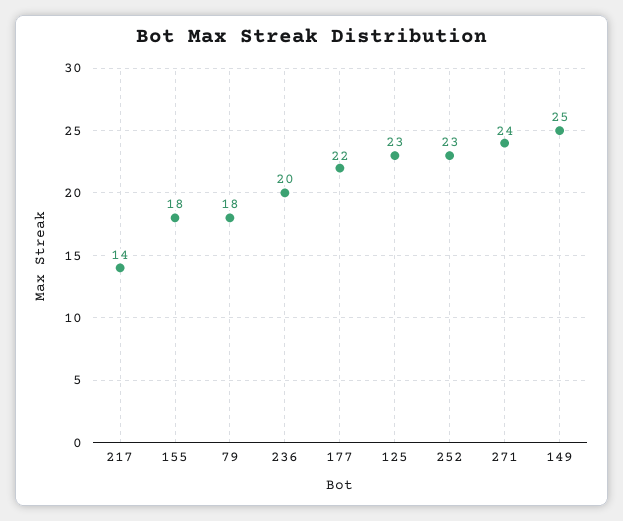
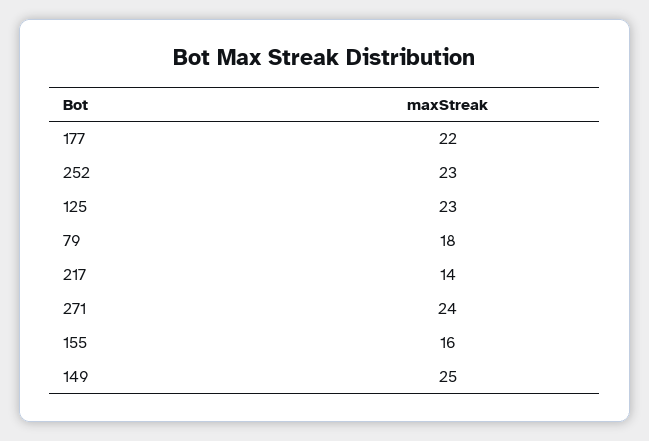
  {
    "217": 14,
-   "155": 18,
+   "155": 16,
    "79": 18,
-   "236": 20,
    "177": 22,
    "125": 23,
    "252": 23,
    "271": 24,
    "149": 25
  }

